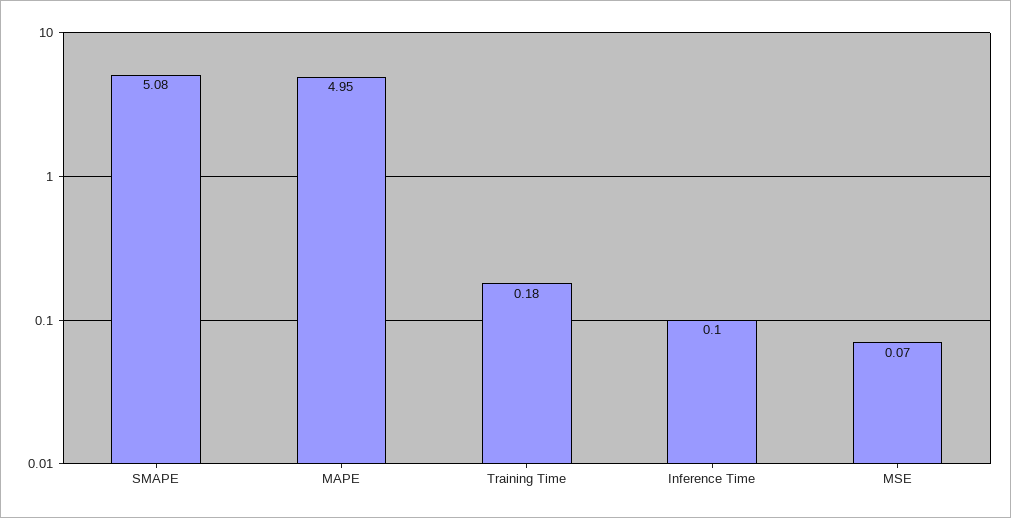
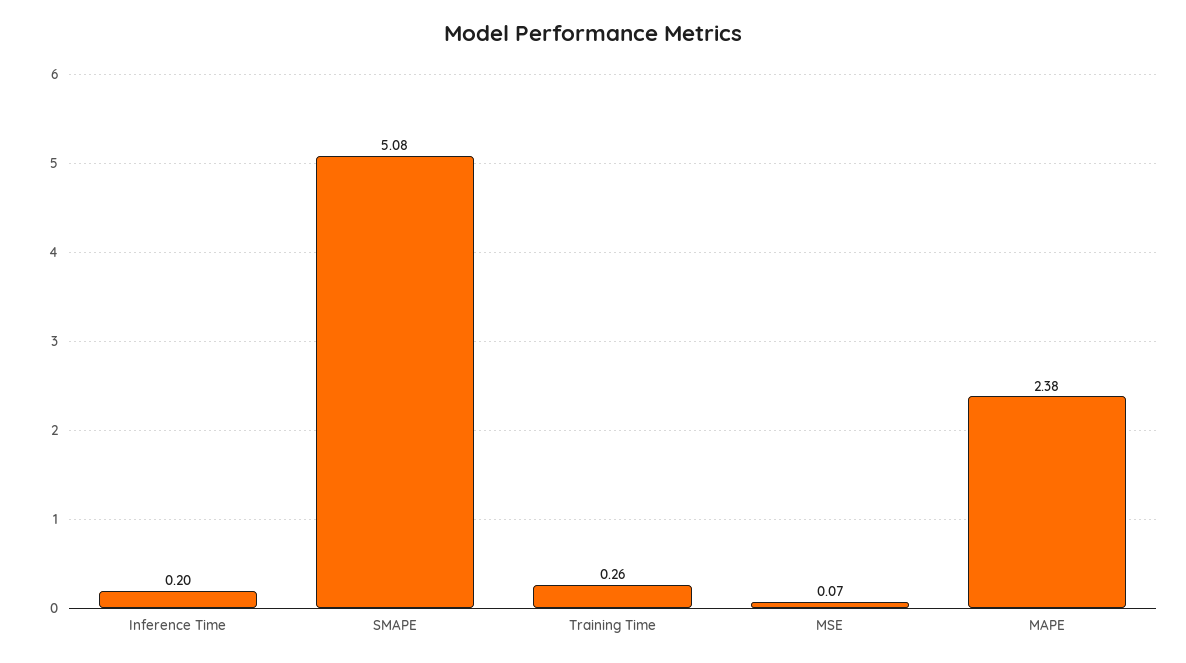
  {
    "SMAPE": 5.08,
-   "MAPE": 4.95,
+   "MAPE": 2.38,
-   "Training Time": 0.18,
+   "Training Time": 0.26,
-   "Inference Time": 0.1,
+   "Inference Time": 0.2,
    "MSE": 0.07
  }

